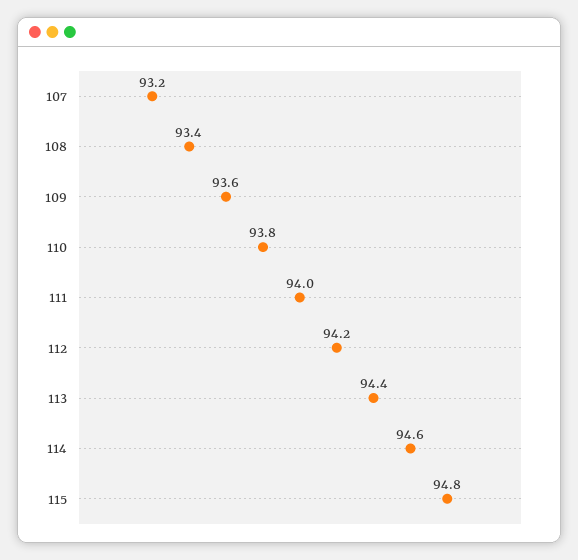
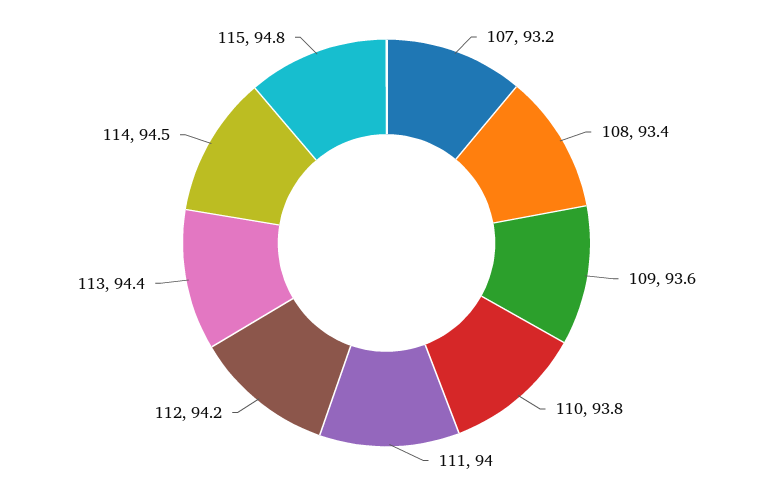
  {
    "107": 93.2,
    "108": 93.4,
    "109": 93.6,
    "110": 93.8,
    "111": 94,
    "112": 94.2,
    "113": 94.4,
-   "114": 94.6,
+   "114": 94.5,
    "115": 94.8
  }

